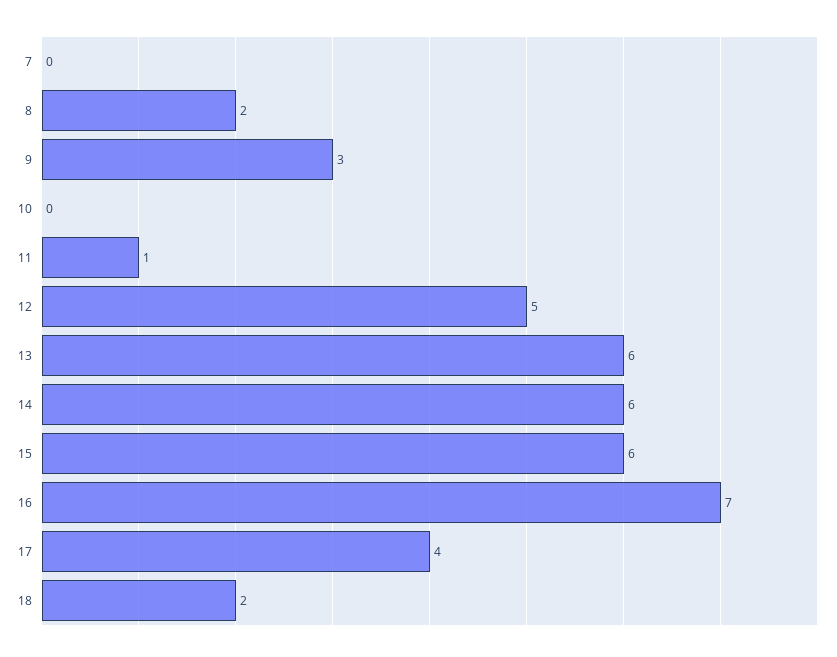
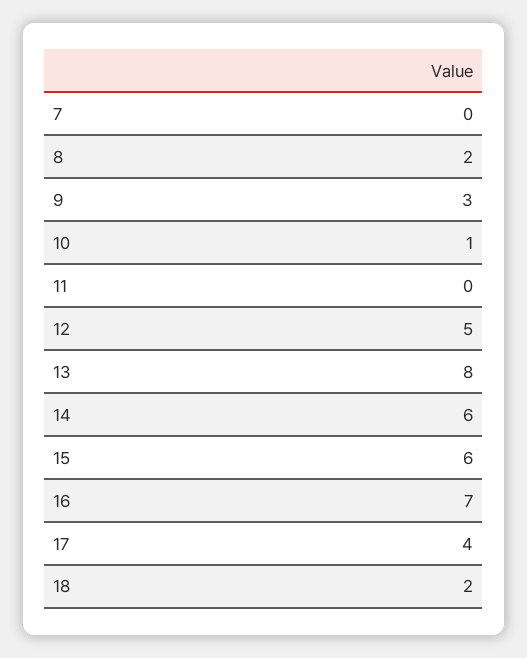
  {
    "7": 0,
    "8": 2,
    "9": 3,
-   "10": 0,
+   "10": 1,
-   "11": 1,
+   "11": 0,
    "12": 5,
-   "13": 6,
+   "13": 8,
    "14": 6,
    "15": 6,
    "16": 7,
    "17": 4,
    "18": 2
  }

